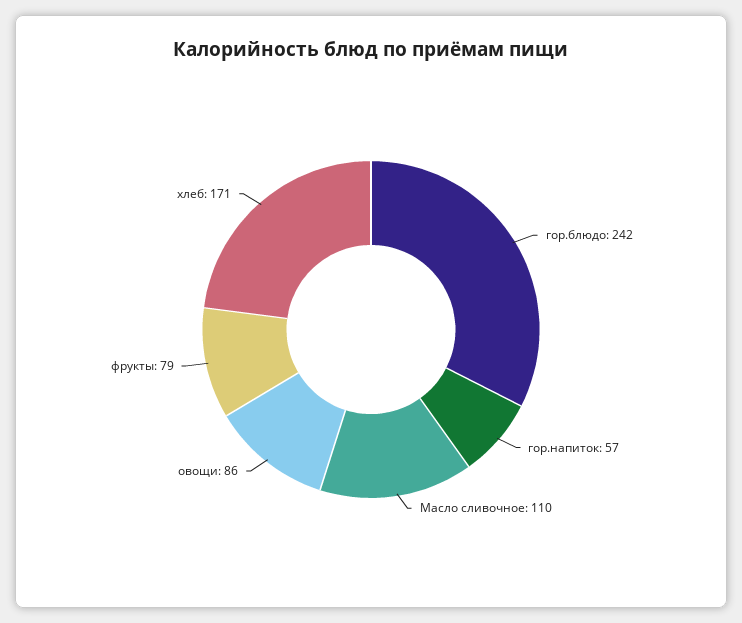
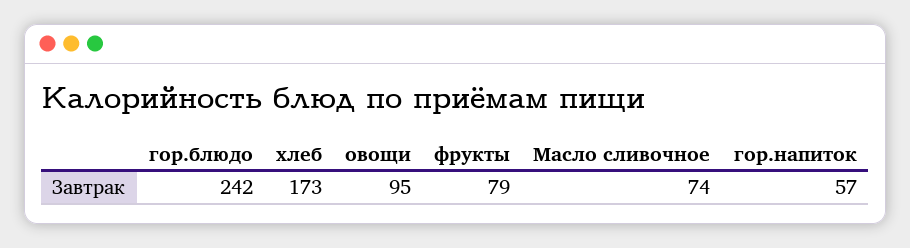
  {
    "гор.блюдо": 242,
    "гор.напиток": 57,
-   "Масло сливочное": 110,
+   "Масло сливочное": 74,
-   "овощи": 86,
+   "овощи": 95,
    "фрукты": 79,
-   "хлеб": 171
+   "хлеб": 173
  }

